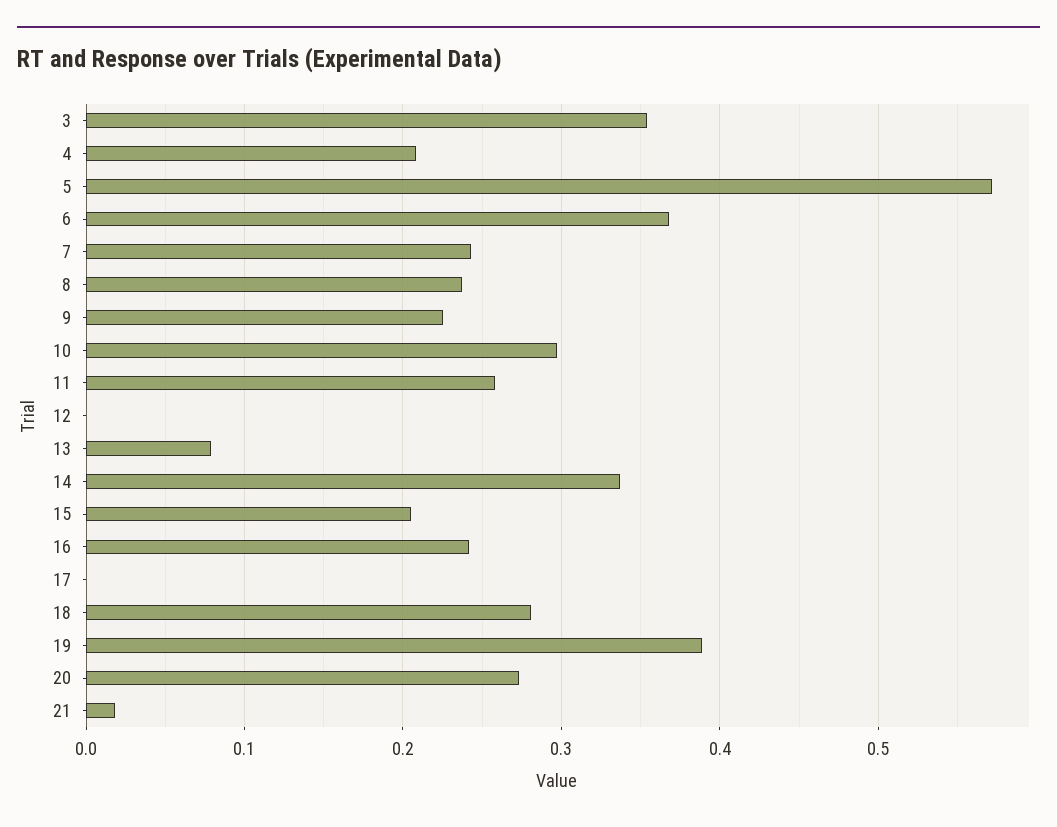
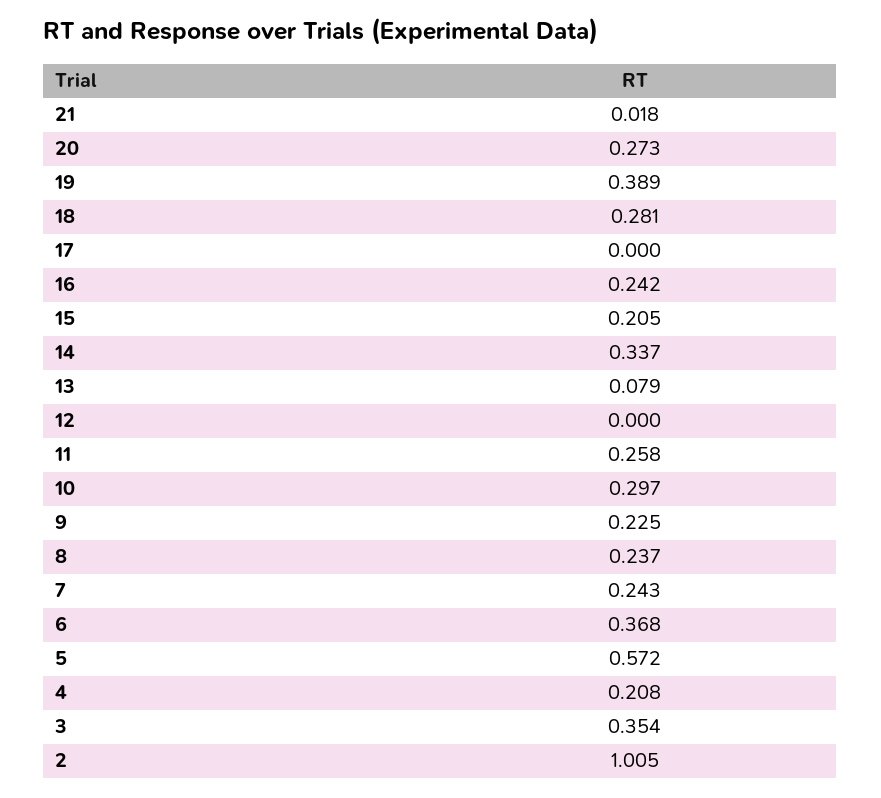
  {
    "3": 0.354,
    "4": 0.208,
    "5": 0.572,
    "6": 0.368,
    "7": 0.243,
    "8": 0.237,
    "9": 0.225,
    "10": 0.297,
    "11": 0.258,
    "12": 0,
    "13": 0.079,
    "14": 0.337,
    "15": 0.205,
    "16": 0.242,
    "17": 0,
    "18": 0.281,
    "19": 0.389,
    "20": 0.273,
-   "21": 0.018
+   "21": 0.018,
+   "2": 1.005
  }

